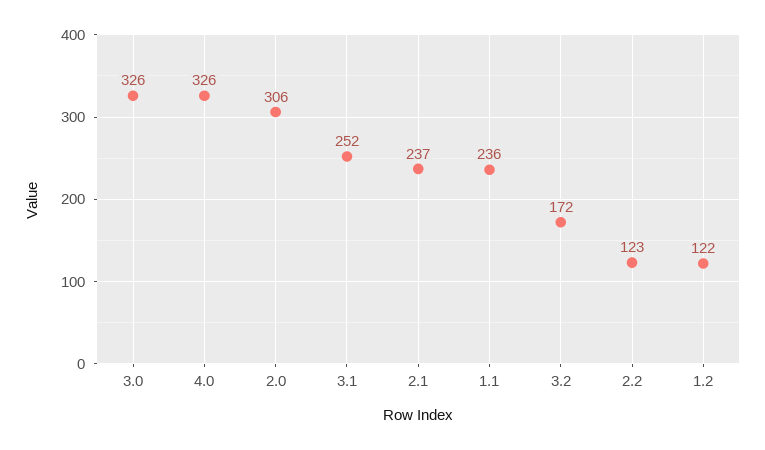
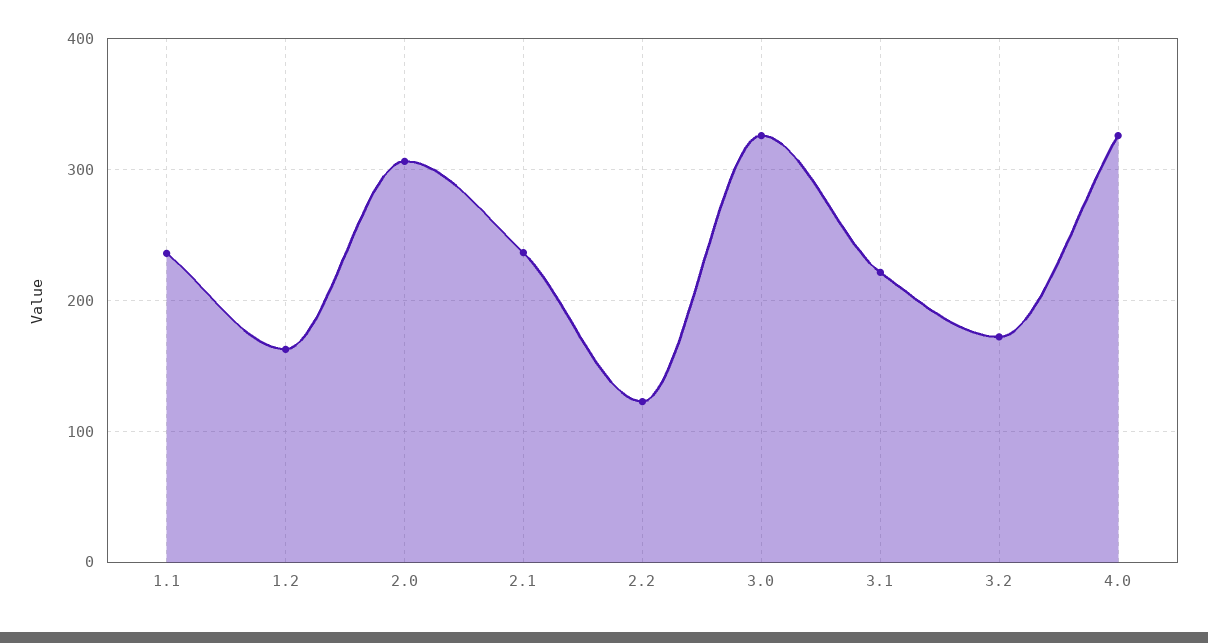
  {
    "3.0": 326,
    "4.0": 326,
    "2.0": 306,
-   "3.1": 252,
+   "3.1": 220,
    "2.1": 237,
    "1.1": 236,
    "3.2": 172,
    "2.2": 123,
-   "1.2": 122
+   "1.2": 160
  }

